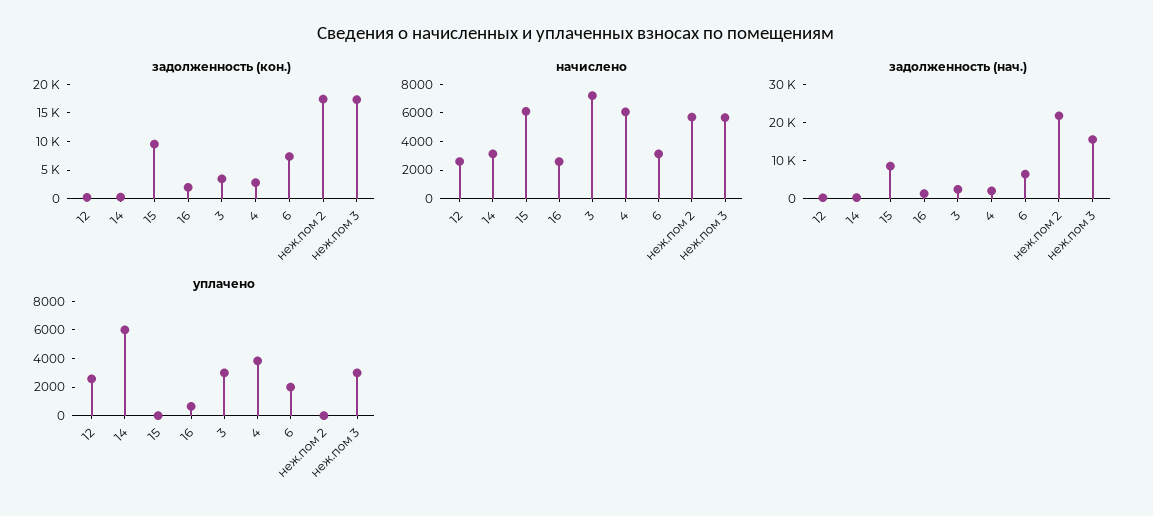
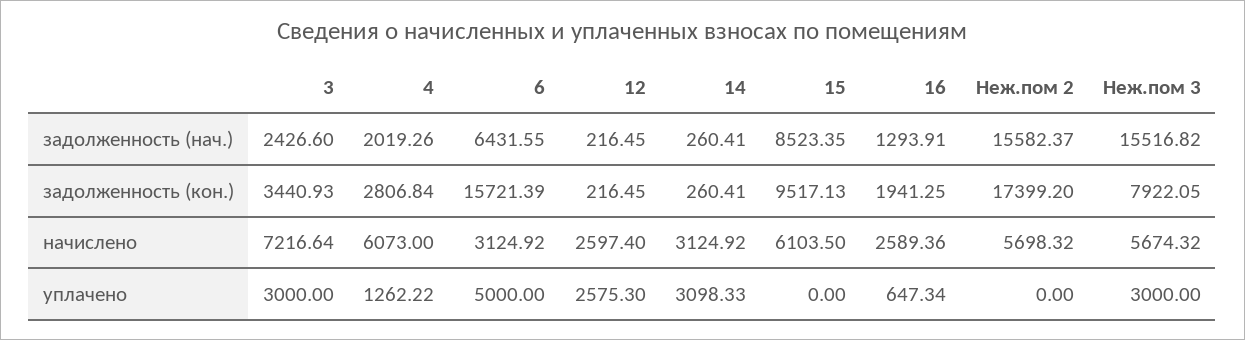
  {
    "задолженность (кон.)": {
      "12": 216.45,
      "14": 260.41,
      "15": 9517.13,
      "16": 1941.25,
      "3": 3440.93,
      "4": 2806.84,
-     "6": 7500,
+     "6": 15721.39,
      "неж.пом 2": 17399.2,
-     "неж.пом 3": 17500
+     "неж.пом 3": 7922.05
    },
    "начислено": {
      "12": 2597.4,
      "14": 3124.92,
      "15": 6103.5,
      "16": 2589.36,
      "3": 7216.64,
      "4": 6073,
      "6": 3124.92,
      "неж.пом 2": 5698.32,
      "неж.пом 3": 5674.32
    },
    "задолженность (нач.)": {
      "12": 216.45,
      "14": 260.41,
      "15": 8523.35,
      "16": 1293.91,
      "3": 2426.6,
      "4": 2019.26,
      "6": 6431.55,
-     "неж.пом 2": 22500,
+     "неж.пом 2": 15582.37,
      "неж.пом 3": 15516.82
    },
    "уплачено": {
      "12": 2575.3,
-     "14": 6000,
+     "14": 3098.33,
      "15": 0,
      "16": 647.34,
      "3": 3000,
-     "4": 4000,
+     "4": 1262.22,
-     "6": 2000,
+     "6": 5000,
      "неж.пом 2": 0,
      "неж.пом 3": 3000
    }
  }

